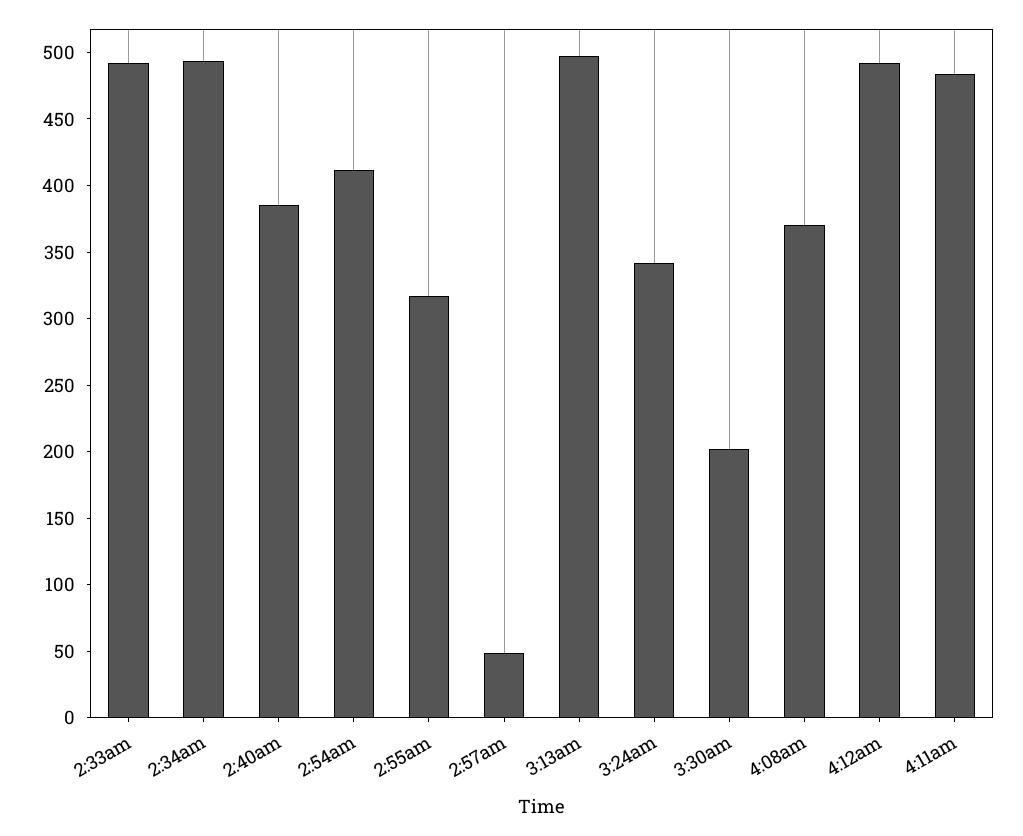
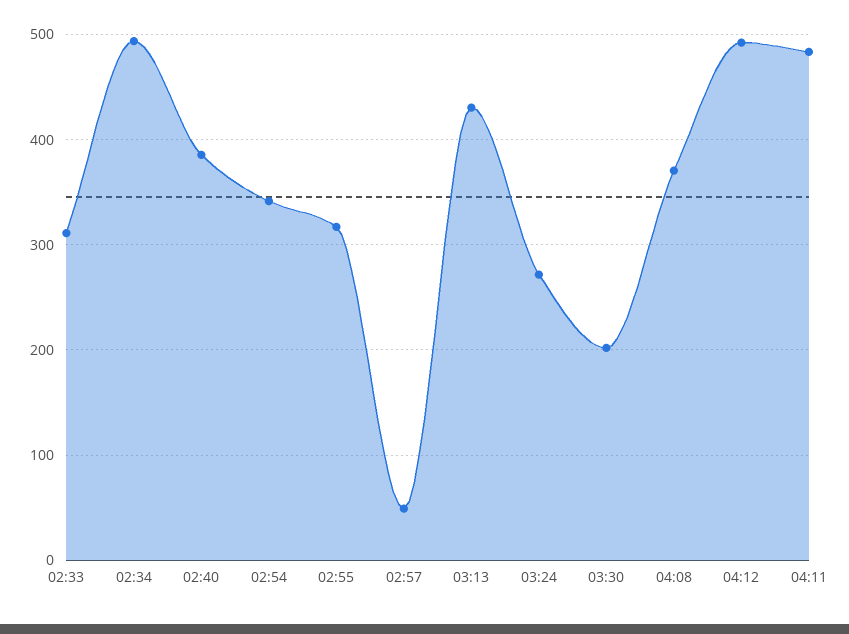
  {
-   "2:33am": 490,
+   "2:33am": 310,
    "2:34am": 490,
    "2:40am": 390,
-   "2:54am": 410,
+   "2:54am": 340,
    "2:55am": 320,
    "2:57am": 50,
-   "3:13am": 500,
+   "3:13am": 430,
-   "3:24am": 340,
+   "3:24am": 270,
    "3:30am": 200,
    "4:08am": 370,
    "4:12am": 490,
    "4:11am": 480
  }

